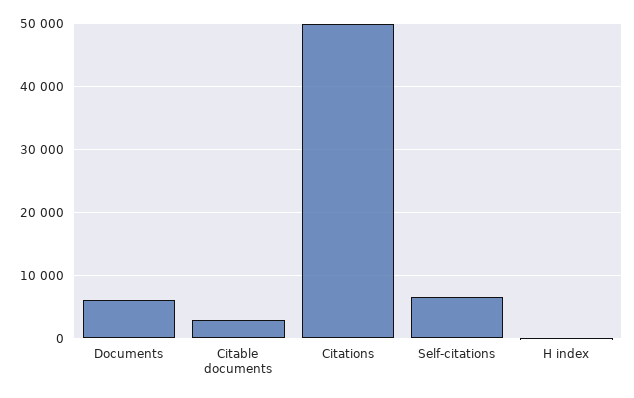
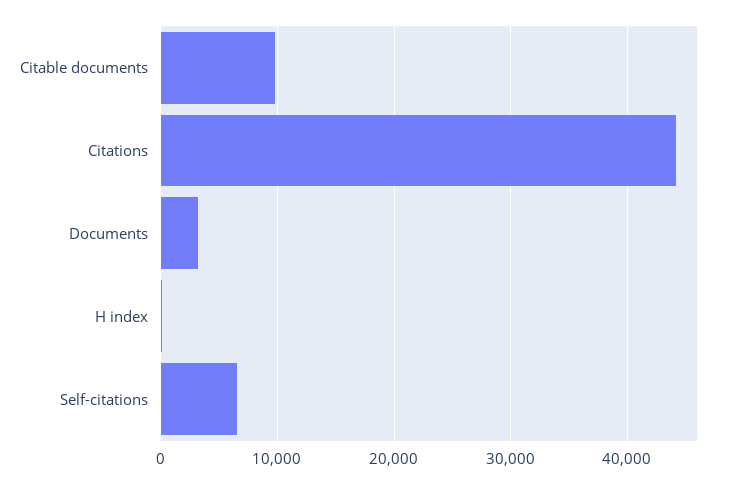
  {
-   "Documents": 6000,
+   "Documents": 3000,
-   "Citable documents": 3000,
+   "Citable documents": 10000,
-   "Citations": 50000,
+   "Citations": 44000,
    "Self-citations": 7000,
    "H index": 0
  }

